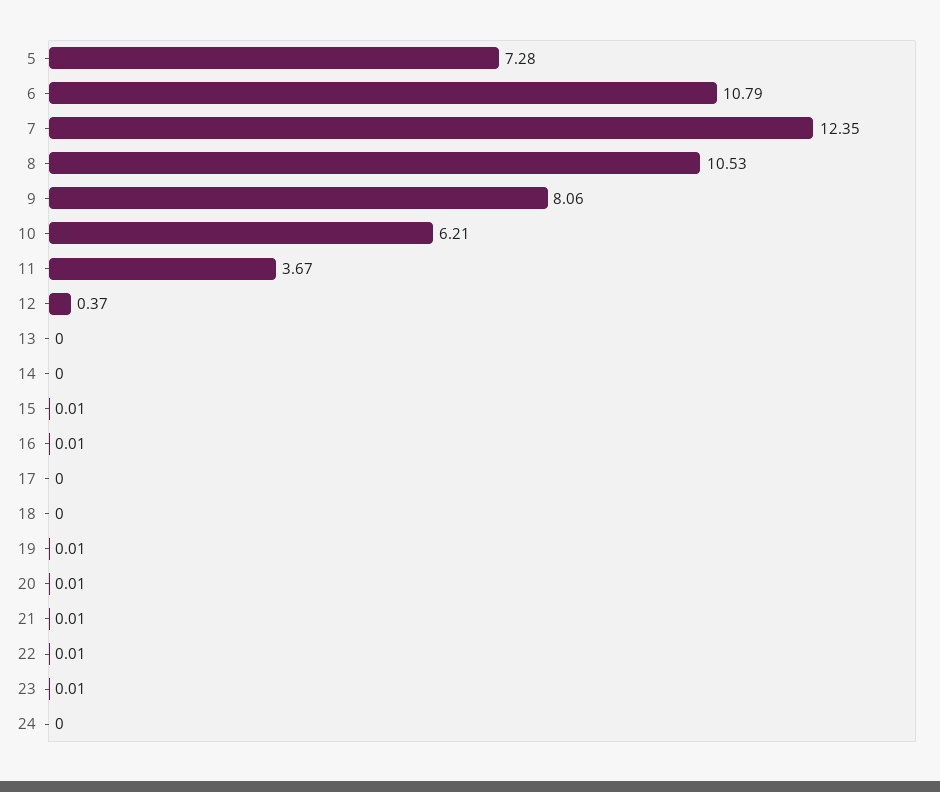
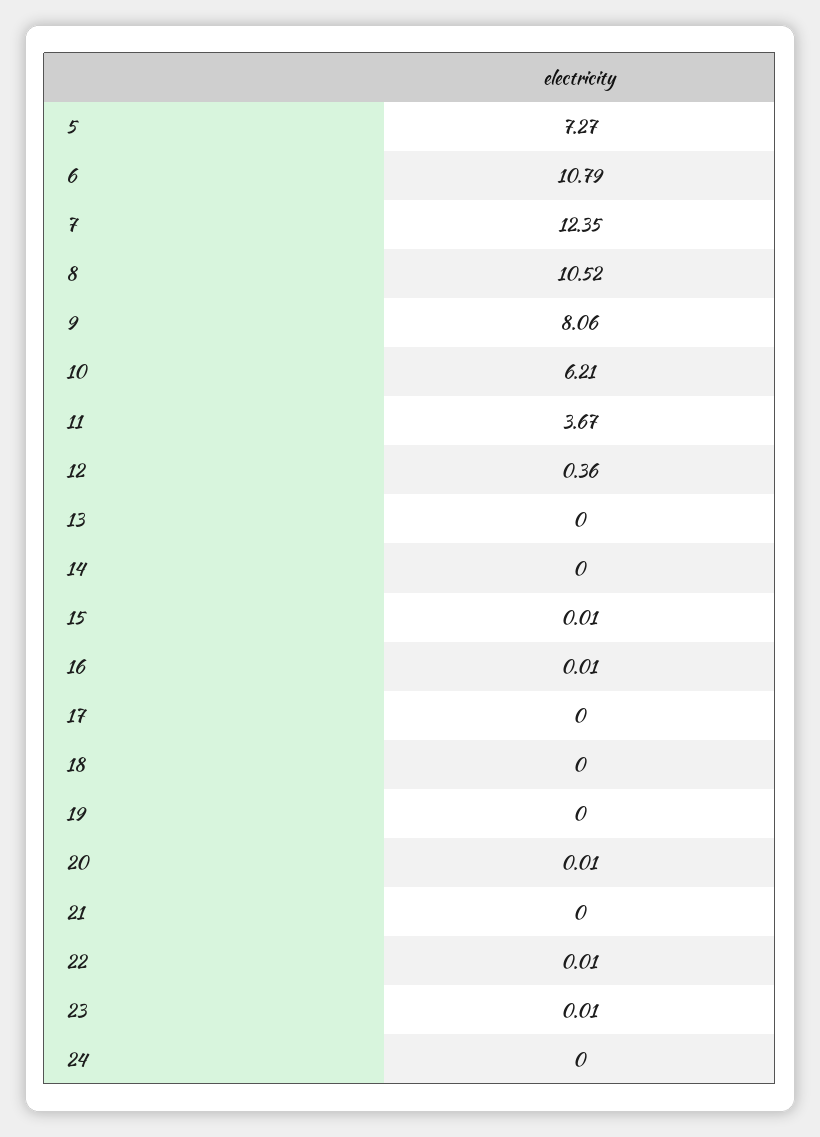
  {
-   "5": 7.28,
+   "5": 7.27,
    "6": 10.79,
    "7": 12.35,
-   "8": 10.53,
+   "8": 10.52,
    "9": 8.06,
    "10": 6.21,
    "11": 3.67,
-   "12": 0.37,
+   "12": 0.36,
    "13": 0,
    "14": 0,
    "15": 0.01,
    "16": 0.01,
    "17": 0,
    "18": 0,
-   "19": 0.01,
+   "19": 0,
    "20": 0.01,
-   "21": 0.01,
+   "21": 0,
    "22": 0.01,
    "23": 0.01,
    "24": 0
  }

